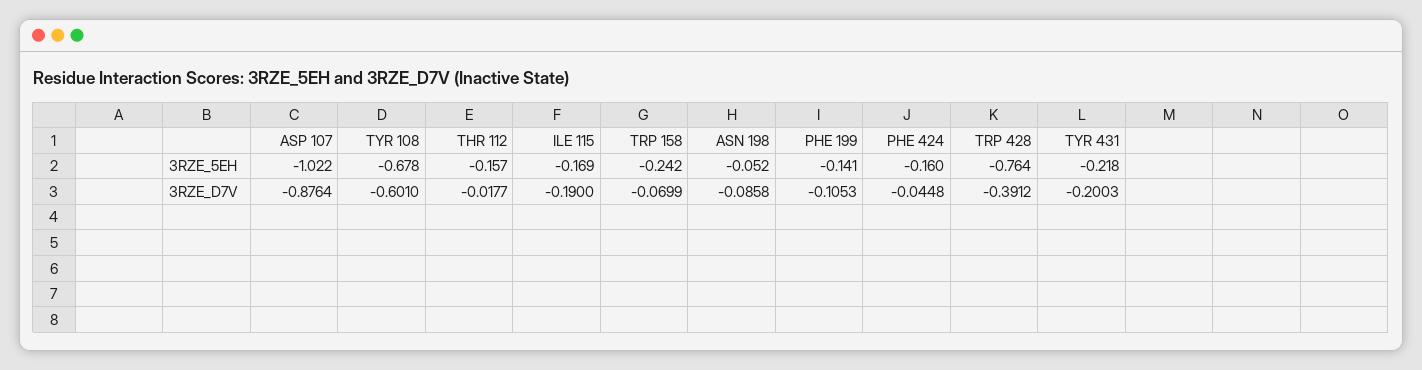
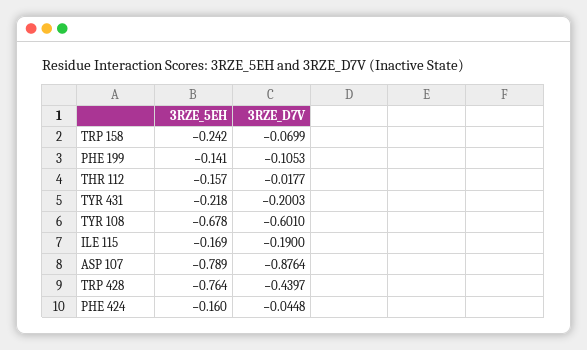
  {
    "ASP 107": {
-     "3RZE_5EH": -1.022,
+     "3RZE_5EH": -0.789,
      "3RZE_D7V": -0.8764
    },
    "TYR 108": {
      "3RZE_5EH": -0.678,
      "3RZE_D7V": -0.601
    },
    "THR 112": {
      "3RZE_5EH": -0.157,
      "3RZE_D7V": -0.0177
    },
    "ILE 115": {
      "3RZE_5EH": -0.169,
      "3RZE_D7V": -0.19
    },
    "TRP 158": {
      "3RZE_5EH": -0.242,
      "3RZE_D7V": -0.0699
    },
-   "ASN 198": {
-     "3RZE_5EH": -0.052,
-     "3RZE_D7V": -0.0858
-   },
    "PHE 199": {
      "3RZE_5EH": -0.141,
      "3RZE_D7V": -0.1053
    },
    "PHE 424": {
      "3RZE_5EH": -0.16,
      "3RZE_D7V": -0.0448
    },
    "TRP 428": {
      "3RZE_5EH": -0.764,
-     "3RZE_D7V": -0.3912
+     "3RZE_D7V": -0.4397
    },
    "TYR 431": {
      "3RZE_5EH": -0.218,
      "3RZE_D7V": -0.2003
    }
  }

